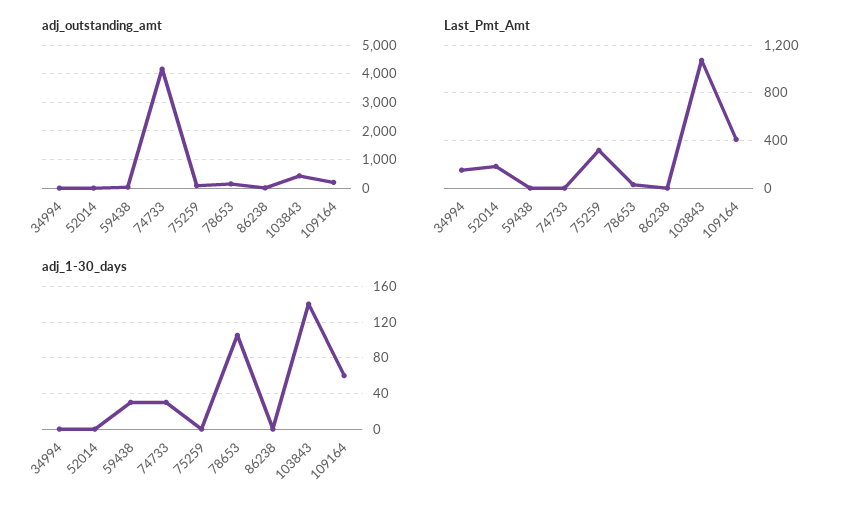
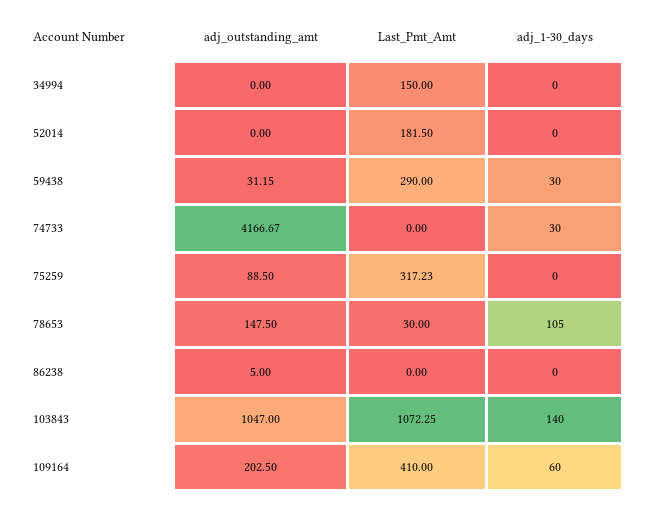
  {
    "adj_outstanding_amt": {
      "34994": 0,
      "52014": 0,
      "59438": 31.15,
      "74733": 4166.67,
      "75259": 88.5,
      "78653": 147.5,
      "86238": 5,
-     "103843": 500,
+     "103843": 1047,
      "109164": 202.5
    },
    "Last_Pmt_Amt": {
      "34994": 150,
      "52014": 181.5,
-     "59438": 0,
+     "59438": 290,
      "74733": 0,
      "75259": 317.23,
      "78653": 30,
      "86238": 0,
      "103843": 1072.25,
      "109164": 410
    },
    "adj_1-30_days": {
      "34994": 0,
      "52014": 0,
      "59438": 30,
      "74733": 30,
      "75259": 0,
      "78653": 105,
      "86238": 0,
      "103843": 140,
      "109164": 60
    }
  }

